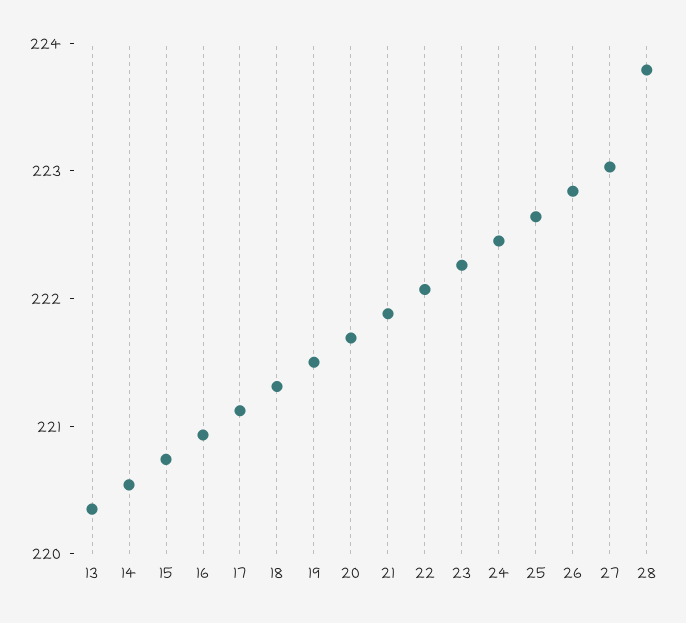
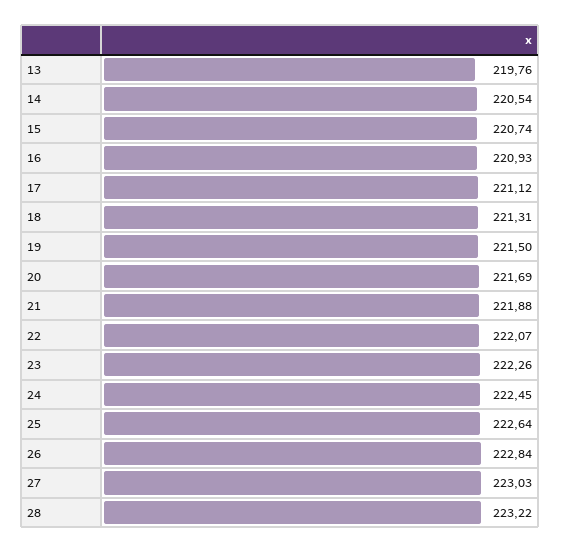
  {
-   "13": 220.4,
+   "13": 219.76,
    "14": 220.54,
    "15": 220.74,
    "16": 220.93,
    "17": 221.12,
    "18": 221.31,
    "19": 221.5,
    "20": 221.69,
    "21": 221.88,
    "22": 222.07,
    "23": 222.26,
    "24": 222.45,
    "25": 222.64,
    "26": 222.84,
    "27": 223.03,
-   "28": 223.8
+   "28": 223.22
  }

